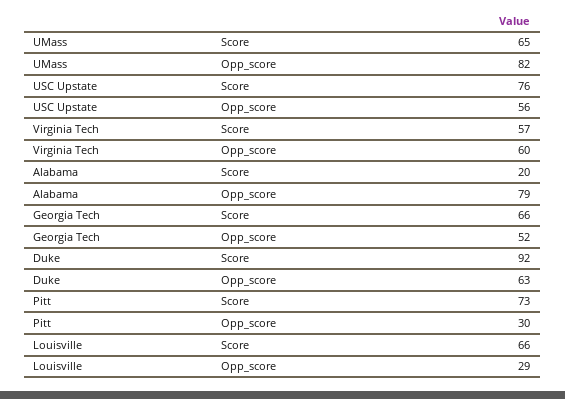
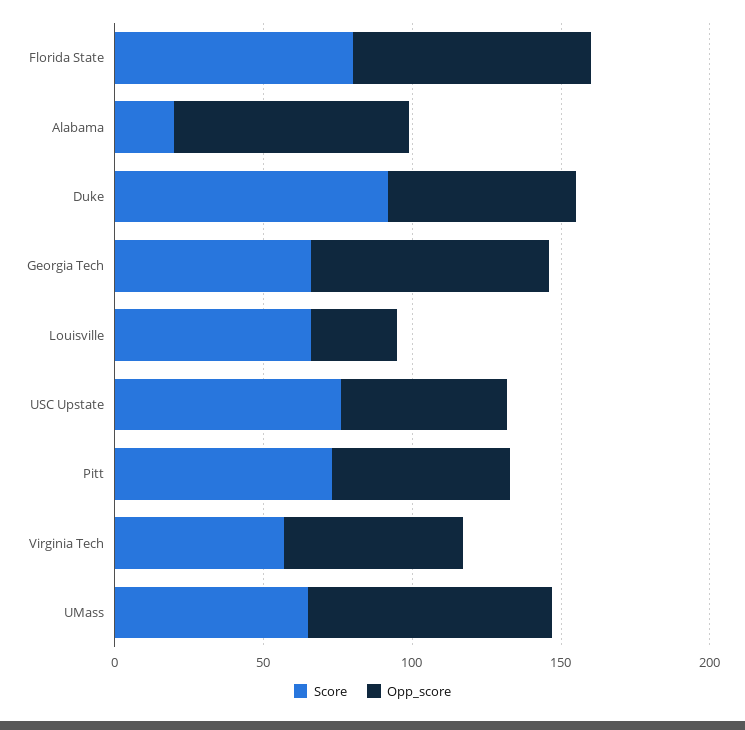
  {
    "Score": {
      "UMass": 65,
      "USC Upstate": 76,
      "Virginia Tech": 57,
      "Alabama": 20,
      "Georgia Tech": 66,
      "Duke": 92,
      "Pitt": 73,
-     "Louisville": 66
+     "Louisville": 66,
+     "Florida State": 80
    },
    "Opp_score": {
      "UMass": 82,
      "USC Upstate": 56,
      "Virginia Tech": 60,
      "Alabama": 79,
-     "Georgia Tech": 52,
+     "Georgia Tech": 80,
      "Duke": 63,
-     "Pitt": 30,
+     "Pitt": 60,
-     "Louisville": 29
+     "Louisville": 29,
+     "Florida State": 80
    }
  }

